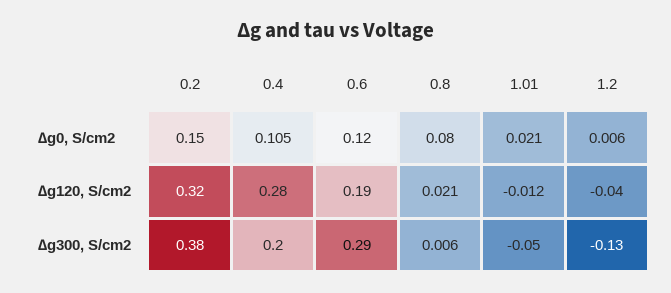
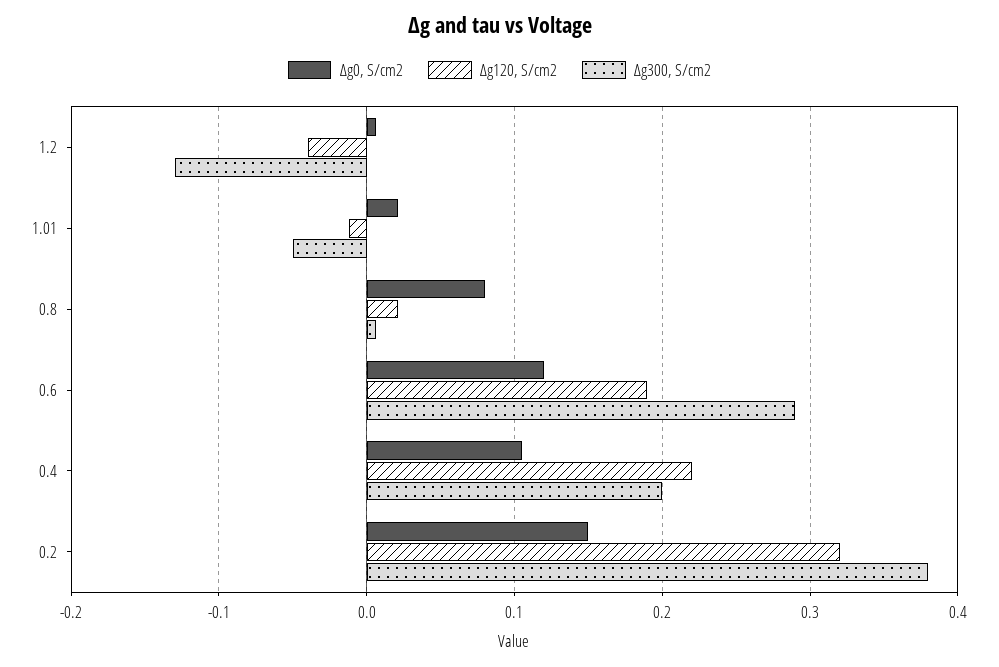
  {
    "∆g0, S/cm2": {
      "0.2": 0.15,
      "0.4": 0.105,
      "0.6": 0.12,
      "0.8": 0.08,
      "1.01": 0.021,
      "1.2": 0.006
    },
    "∆g120, S/cm2": {
      "0.2": 0.32,
-     "0.4": 0.28,
+     "0.4": 0.22,
      "0.6": 0.19,
      "0.8": 0.021,
      "1.01": -0.012,
      "1.2": -0.04
    },
    "∆g300, S/cm2": {
      "0.2": 0.38,
      "0.4": 0.2,
      "0.6": 0.29,
      "0.8": 0.006,
      "1.01": -0.05,
      "1.2": -0.13
    }
  }

